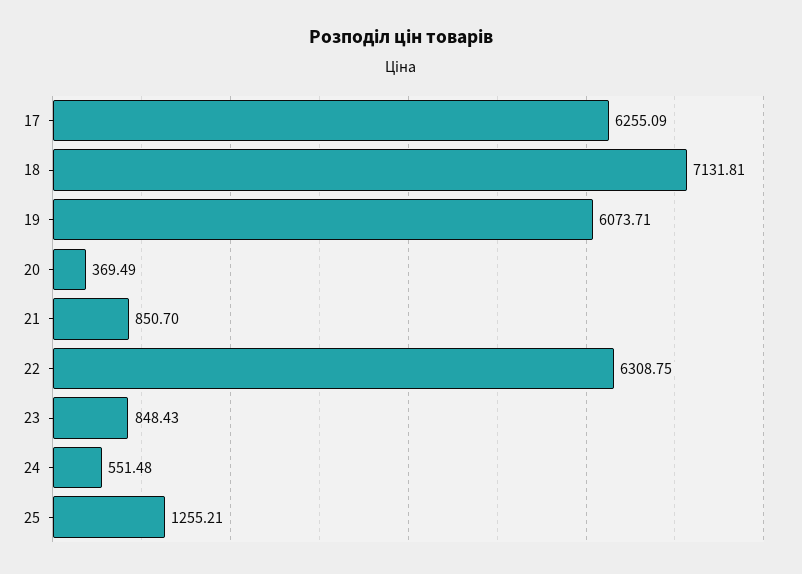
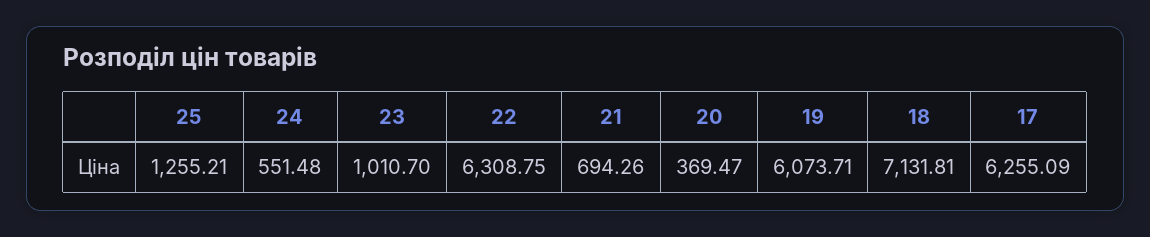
  {
    "17": 6255.09,
    "18": 7131.81,
    "19": 6073.71,
-   "20": 369.49,
+   "20": 369.47,
-   "21": 850.7,
+   "21": 694.26,
    "22": 6308.75,
-   "23": 848.43,
+   "23": 1010.7,
    "24": 551.48,
    "25": 1255.21
  }

